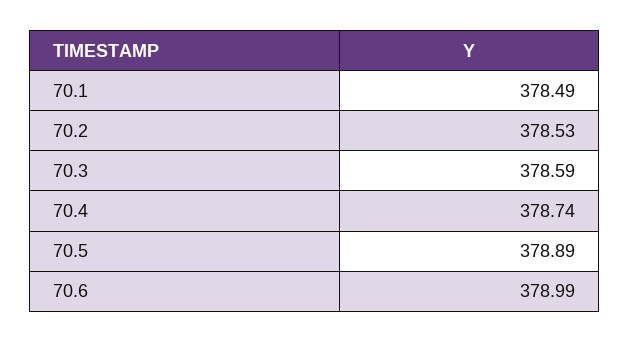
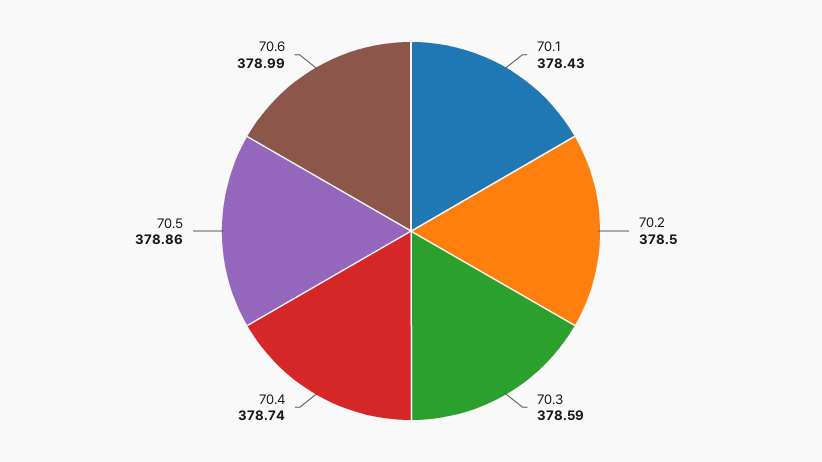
  {
-   "70.1": 378.49,
+   "70.1": 378.43,
-   "70.2": 378.53,
+   "70.2": 378.5,
    "70.3": 378.59,
    "70.4": 378.74,
-   "70.5": 378.89,
+   "70.5": 378.86,
    "70.6": 378.99
  }

